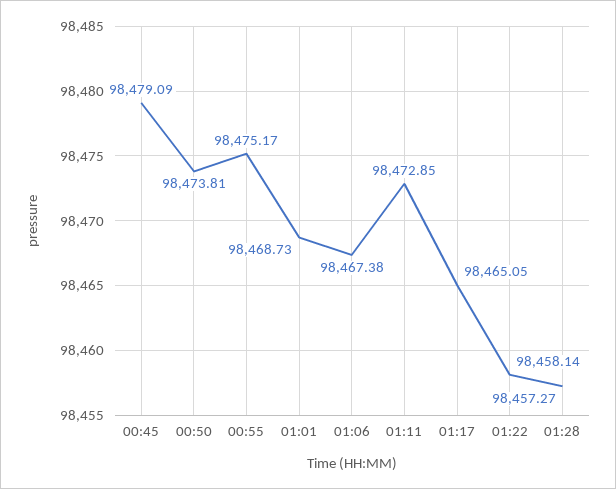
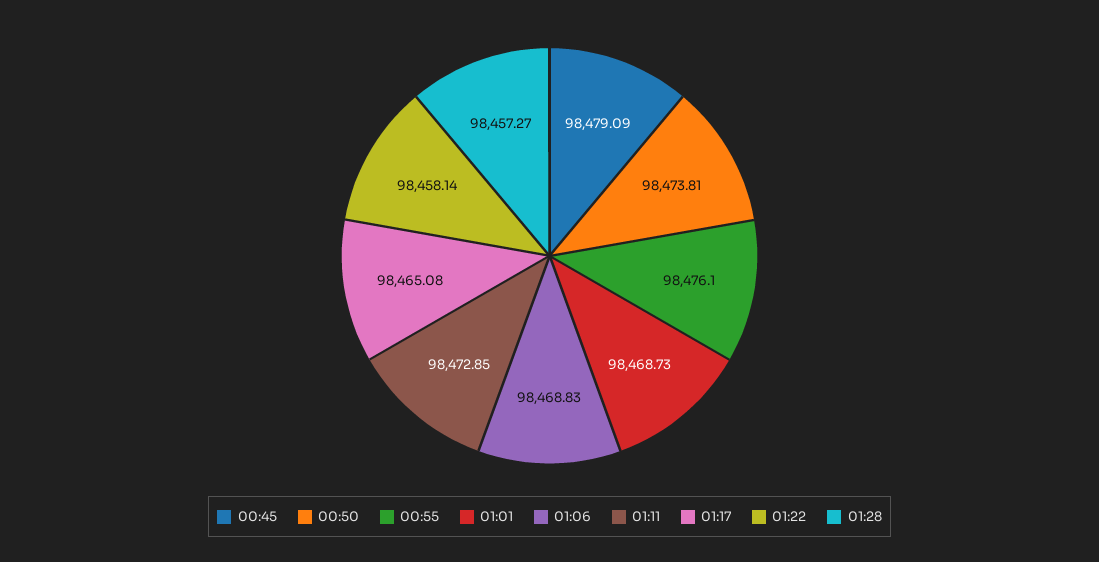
  {
    "00:45": 98479.09,
    "00:50": 98473.81,
-   "00:55": 98475.17,
+   "00:55": 98476.1,
    "01:01": 98468.73,
-   "01:06": 98467.38,
+   "01:06": 98468.83,
    "01:11": 98472.85,
-   "01:17": 98465.05,
+   "01:17": 98465.08,
    "01:22": 98458.14,
    "01:28": 98457.27
  }

